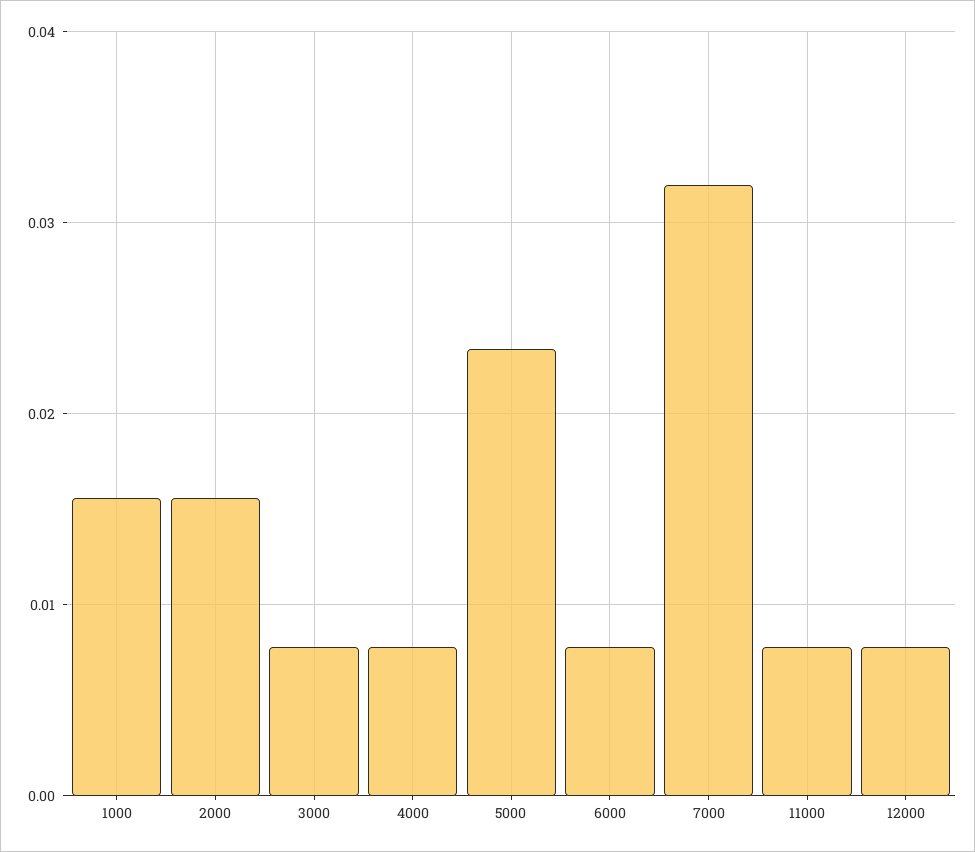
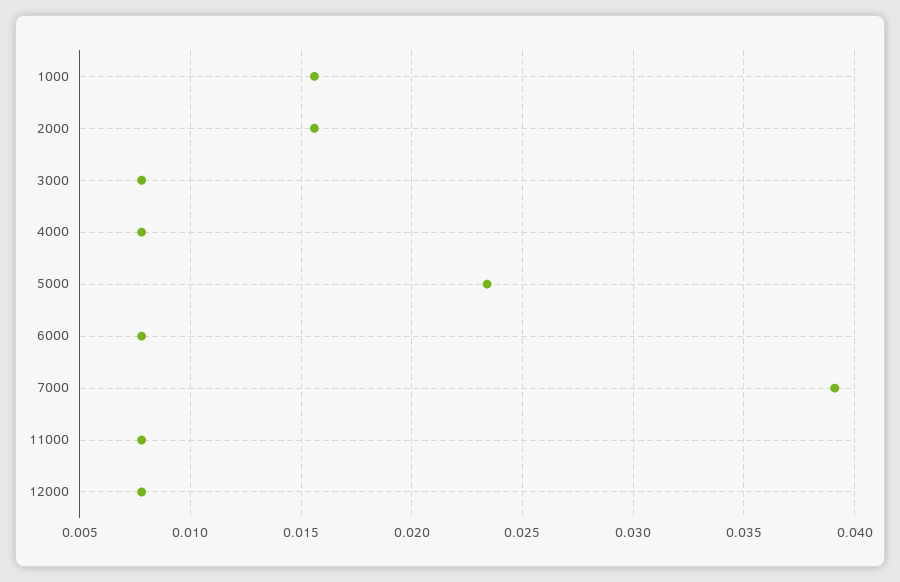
  {
    "1000": 0.0155,
    "2000": 0.0155,
    "3000": 0.008,
    "4000": 0.008,
    "5000": 0.0235,
    "6000": 0.008,
-   "7000": 0.032,
+   "7000": 0.039,
    "11000": 0.008,
    "12000": 0.008
  }

